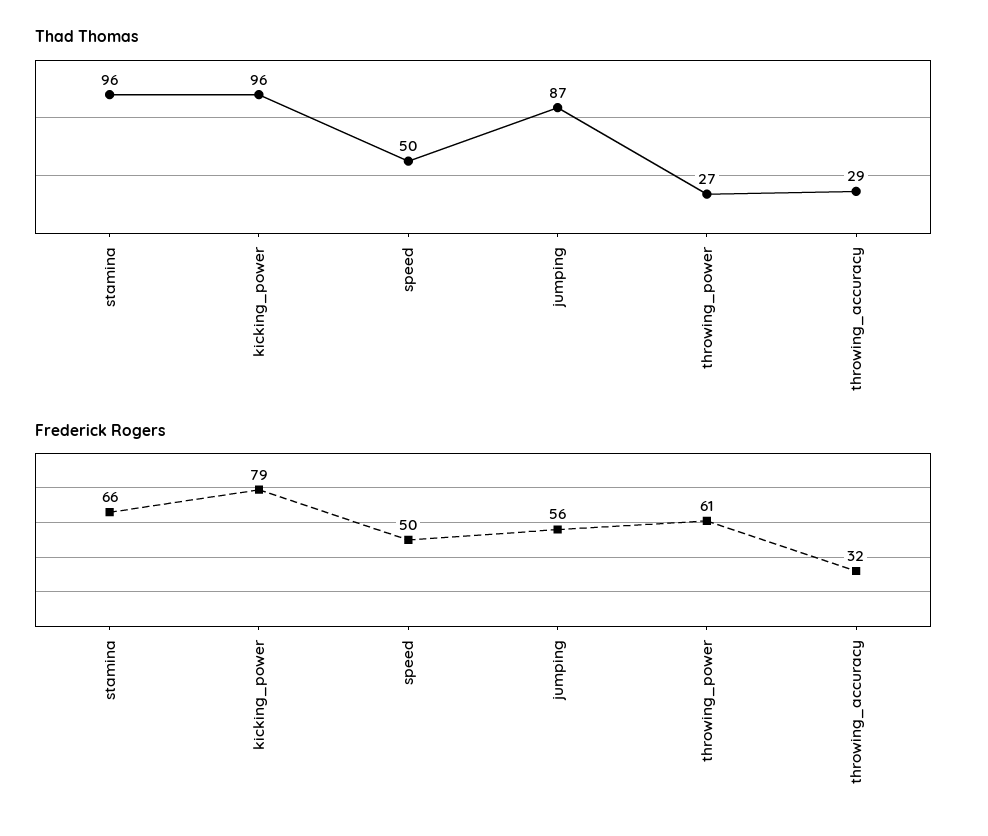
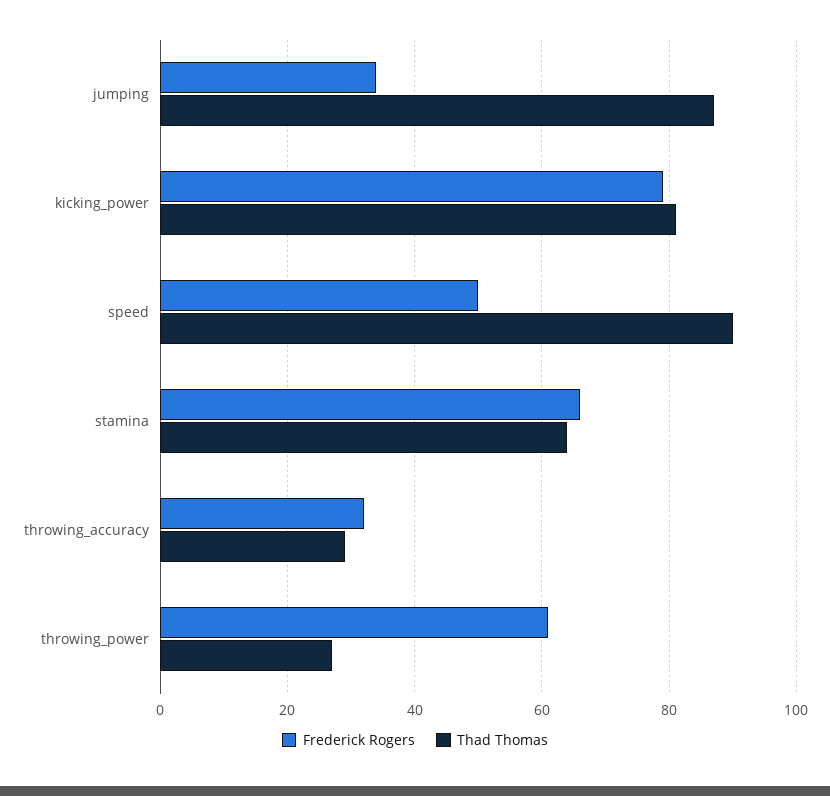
  {
    "Thad Thomas": {
-     "stamina": 96,
+     "stamina": 65,
-     "kicking_power": 96,
+     "kicking_power": 80,
-     "speed": 50,
+     "speed": 90,
      "jumping": 87,
      "throwing_power": 27,
      "throwing_accuracy": 29
    },
    "Frederick Rogers": {
      "stamina": 66,
      "kicking_power": 79,
      "speed": 50,
-     "jumping": 56,
+     "jumping": 35,
      "throwing_power": 61,
      "throwing_accuracy": 32
    }
  }

